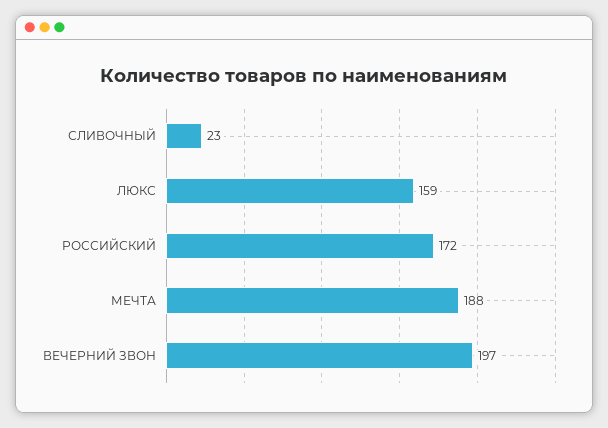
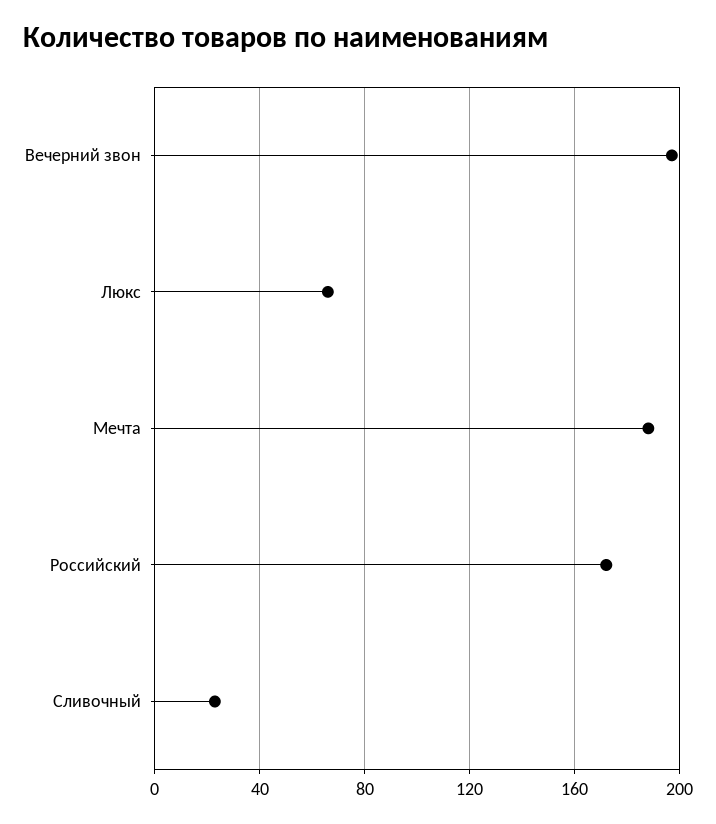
  {
    "СЛИВОЧНЫЙ": 23,
-   "ЛЮКС": 159,
+   "ЛЮКС": 65,
    "РОССИЙСКИЙ": 172,
    "МЕЧТА": 188,
    "ВЕЧЕРНИЙ ЗВОН": 197
  }

